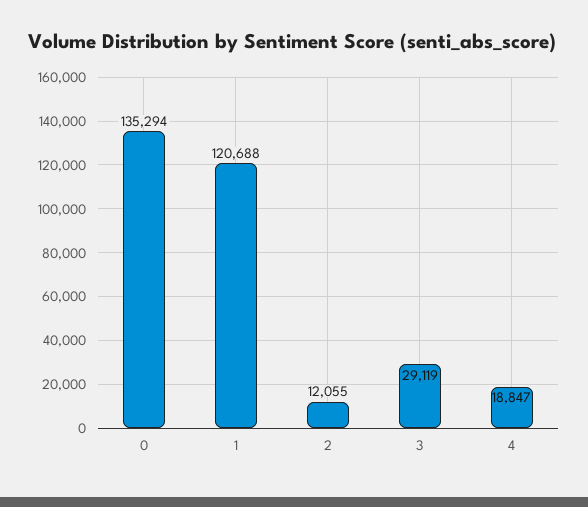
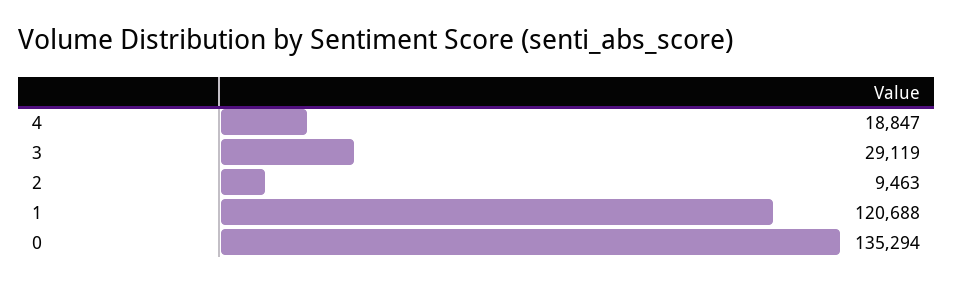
  {
    "0": 135294,
    "1": 120688,
-   "2": 12055,
+   "2": 9463,
    "3": 29119,
    "4": 18847
  }

